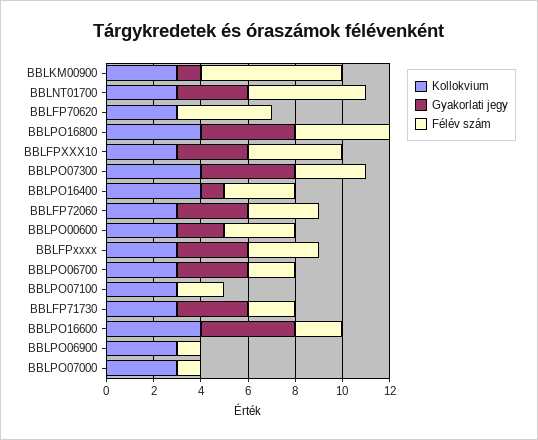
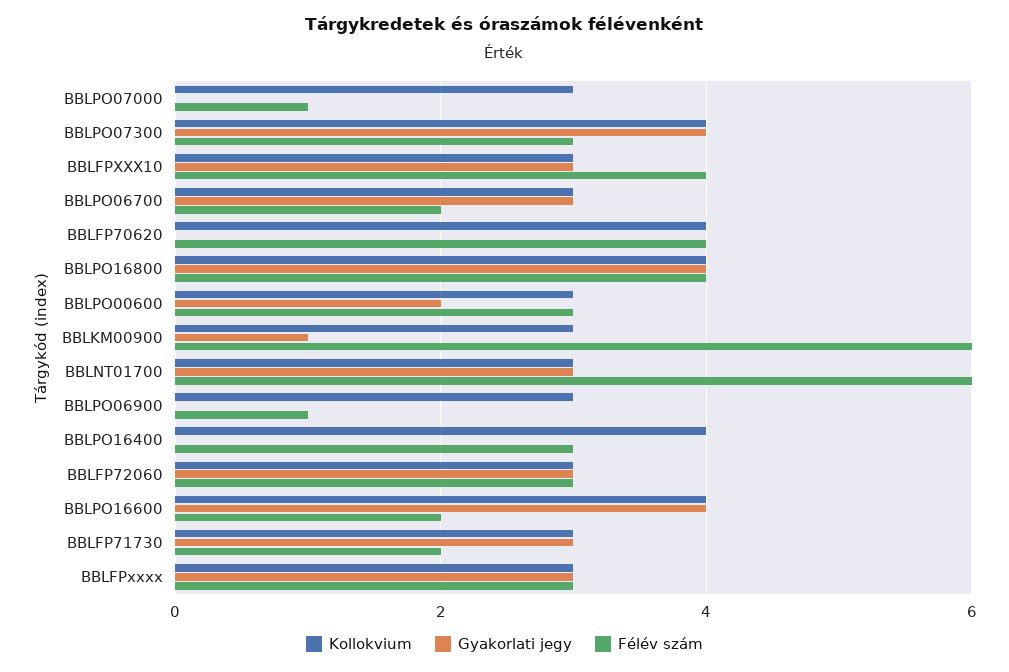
  {
    "Kollokvium": {
      "BBLKM00900": 3,
      "BBLNT01700": 3,
-     "BBLFP70620": 3,
+     "BBLFP70620": 4,
      "BBLPO16800": 4,
      "BBLFPXXX10": 3,
      "BBLPO07300": 4,
      "BBLPO16400": 4,
      "BBLFP72060": 3,
      "BBLPO00600": 3,
      "BBLFPxxxx": 3,
      "BBLPO06700": 3,
-     "BBLPO07100": 3,
      "BBLFP71730": 3,
      "BBLPO16600": 4,
      "BBLPO06900": 3,
      "BBLPO07000": 3
    },
    "Gyakorlati jegy": {
      "BBLKM00900": 1,
      "BBLNT01700": 3,
      "BBLFP70620": 0,
      "BBLPO16800": 4,
      "BBLFPXXX10": 3,
      "BBLPO07300": 4,
-     "BBLPO16400": 1,
+     "BBLPO16400": 0,
      "BBLFP72060": 3,
      "BBLPO00600": 2,
      "BBLFPxxxx": 3,
      "BBLPO06700": 3,
-     "BBLPO07100": 0,
      "BBLFP71730": 3,
      "BBLPO16600": 4,
      "BBLPO06900": 0,
      "BBLPO07000": 0
    },
    "Félév szám": {
      "BBLKM00900": 6,
-     "BBLNT01700": 5,
+     "BBLNT01700": 6,
      "BBLFP70620": 4,
      "BBLPO16800": 4,
      "BBLFPXXX10": 4,
      "BBLPO07300": 3,
      "BBLPO16400": 3,
      "BBLFP72060": 3,
      "BBLPO00600": 3,
      "BBLFPxxxx": 3,
      "BBLPO06700": 2,
-     "BBLPO07100": 2,
      "BBLFP71730": 2,
      "BBLPO16600": 2,
      "BBLPO06900": 1,
      "BBLPO07000": 1
    }
  }

